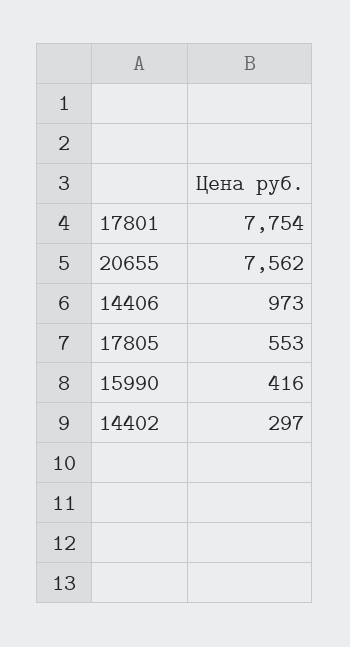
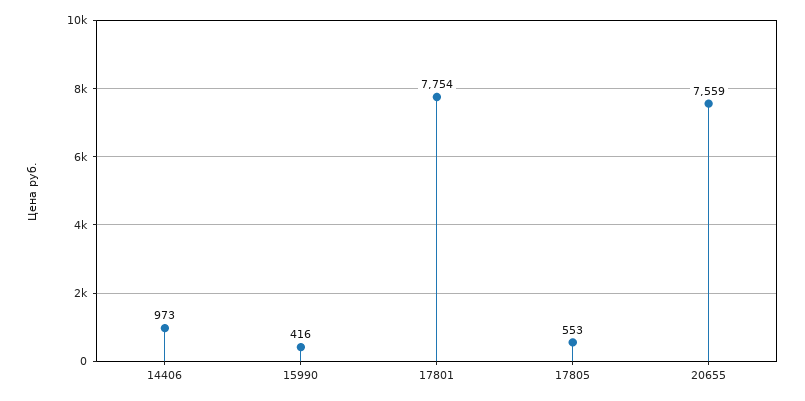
  {
    "17801": 7754,
-   "20655": 7562,
+   "20655": 7559,
    "14406": 973,
    "17805": 553,
-   "15990": 416,
+   "15990": 416
-   "14402": 297
  }

